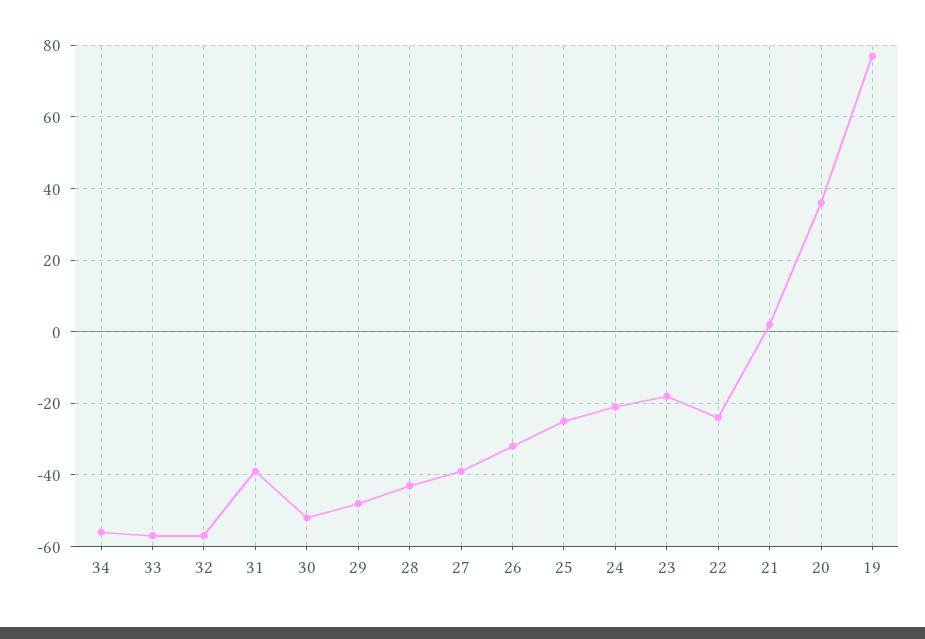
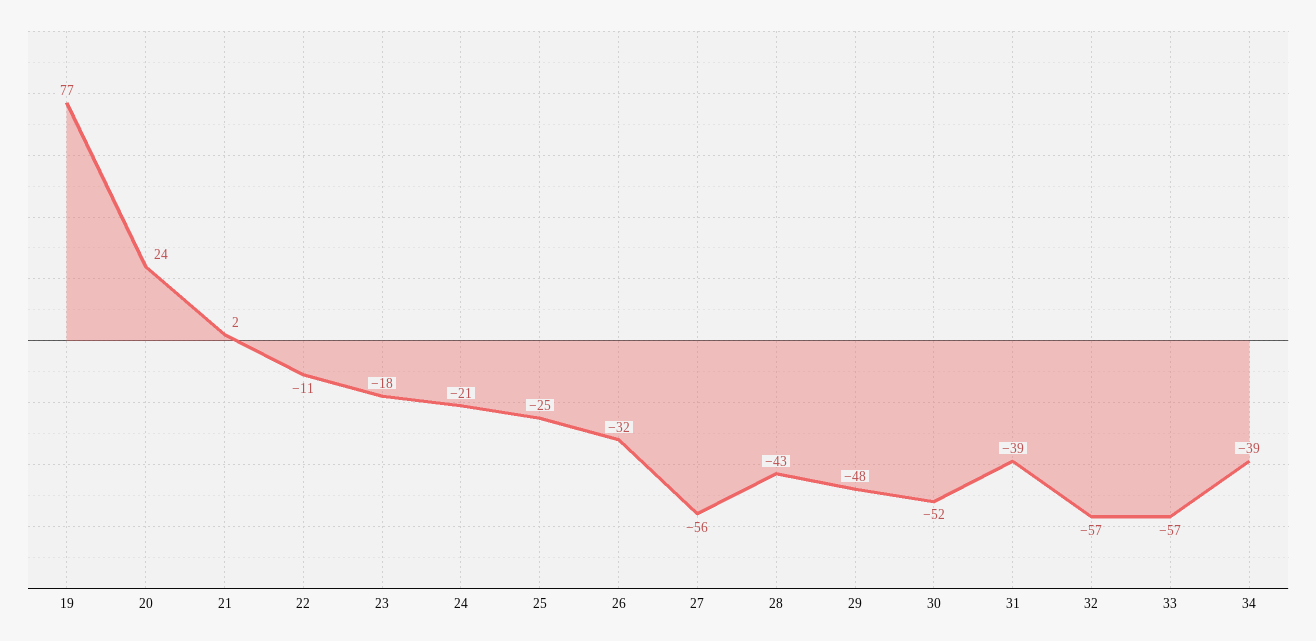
  {
-   "34": -55,
+   "34": -39,
    "33": -57,
    "32": -57,
    "31": -39,
    "30": -52,
    "29": -48,
    "28": -43,
-   "27": -40,
+   "27": -56,
    "26": -32,
    "25": -25,
    "24": -21,
    "23": -18,
-   "22": -25,
+   "22": -11,
    "21": 2,
-   "20": 35,
+   "20": 24,
    "19": 77
  }

